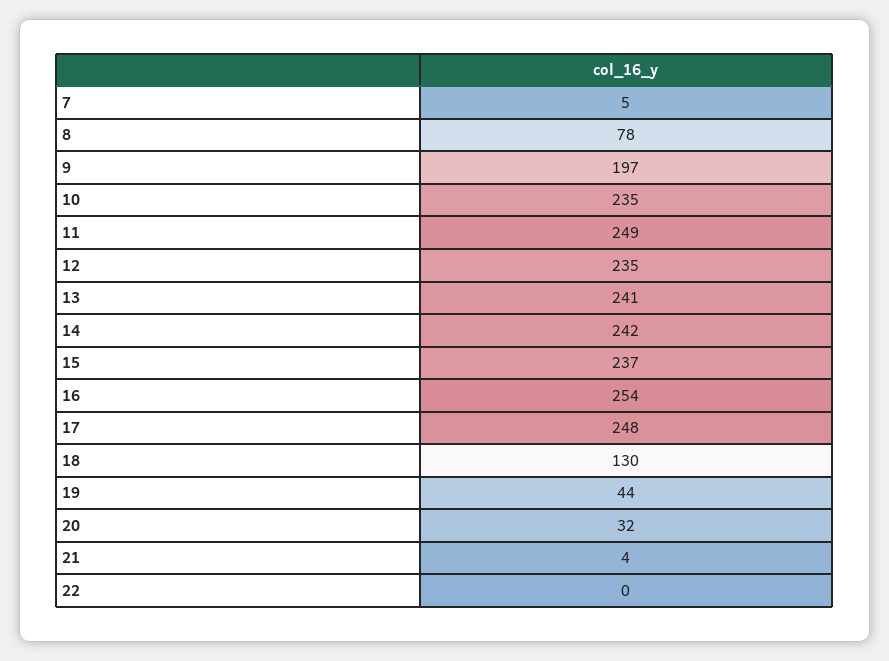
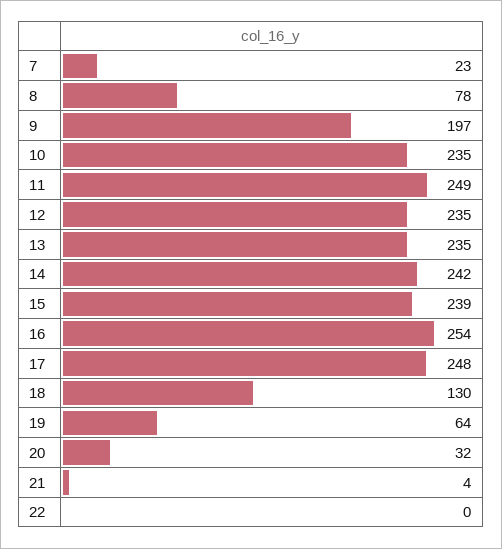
  {
-   "7": 5,
+   "7": 23,
    "8": 78,
    "9": 197,
    "10": 235,
    "11": 249,
    "12": 235,
-   "13": 241,
+   "13": 235,
    "14": 242,
-   "15": 237,
+   "15": 239,
    "16": 254,
    "17": 248,
    "18": 130,
-   "19": 44,
+   "19": 64,
    "20": 32,
    "21": 4,
    "22": 0
  }

